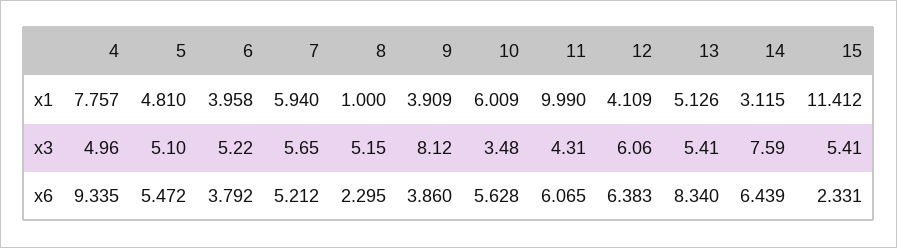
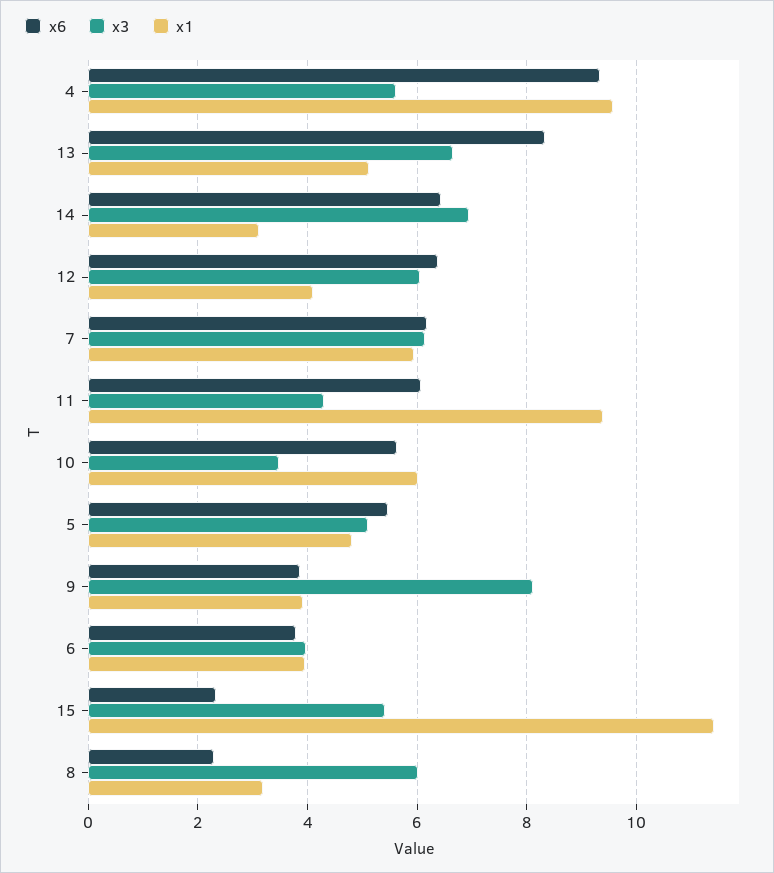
  {
    "x1": {
-     "4": 7.757,
+     "4": 9.6,
      "5": 4.81,
      "6": 3.958,
      "7": 5.94,
-     "8": 1,
+     "8": 3.2,
      "9": 3.909,
      "10": 6.009,
-     "11": 9.99,
+     "11": 9.4,
      "12": 4.109,
      "13": 5.126,
      "14": 3.115,
      "15": 11.412
    },
    "x3": {
-     "4": 4.96,
+     "4": 5.6,
      "5": 5.1,
-     "6": 5.22,
+     "6": 4,
-     "7": 5.65,
+     "7": 6.2,
-     "8": 5.15,
+     "8": 6,
      "9": 8.12,
      "10": 3.48,
      "11": 4.31,
      "12": 6.06,
-     "13": 5.41,
+     "13": 6.6,
-     "14": 7.59,
+     "14": 7,
      "15": 5.41
    },
    "x6": {
      "4": 9.335,
      "5": 5.472,
      "6": 3.792,
-     "7": 5.212,
+     "7": 6.2,
      "8": 2.295,
      "9": 3.86,
      "10": 5.628,
      "11": 6.065,
      "12": 6.383,
      "13": 8.34,
      "14": 6.439,
      "15": 2.331
    }
  }

